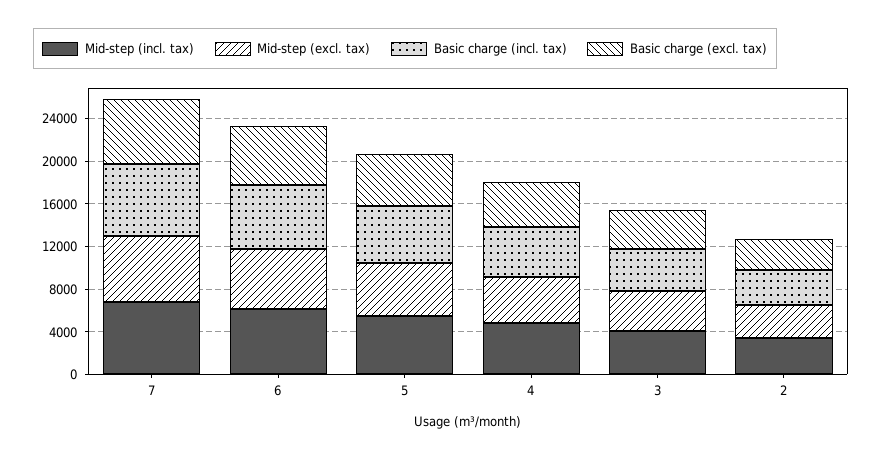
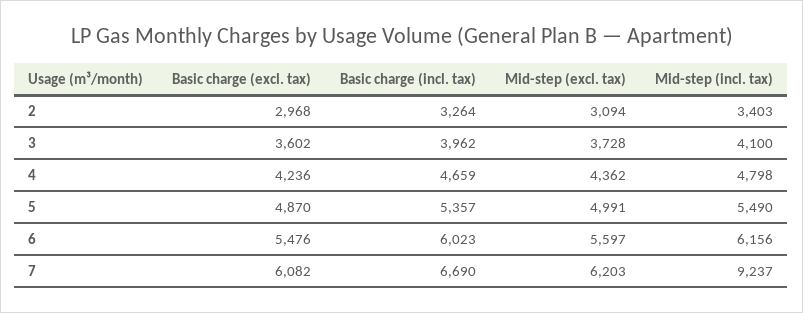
  {
    "Mid-step (incl. tax)": {
-     "7": 7000,
+     "7": 9237,
      "6": 6156,
      "5": 5490,
      "4": 4798,
      "3": 4100,
      "2": 3403
    },
    "Mid-step (excl. tax)": {
      "7": 6203,
      "6": 5597,
      "5": 4991,
      "4": 4362,
      "3": 3728,
      "2": 3094
    },
    "Basic charge (incl. tax)": {
      "7": 6690,
      "6": 6023,
      "5": 5357,
      "4": 4659,
      "3": 3962,
      "2": 3264
    },
    "Basic charge (excl. tax)": {
      "7": 6082,
      "6": 5476,
      "5": 4870,
      "4": 4236,
      "3": 3602,
      "2": 2968
    }
  }

